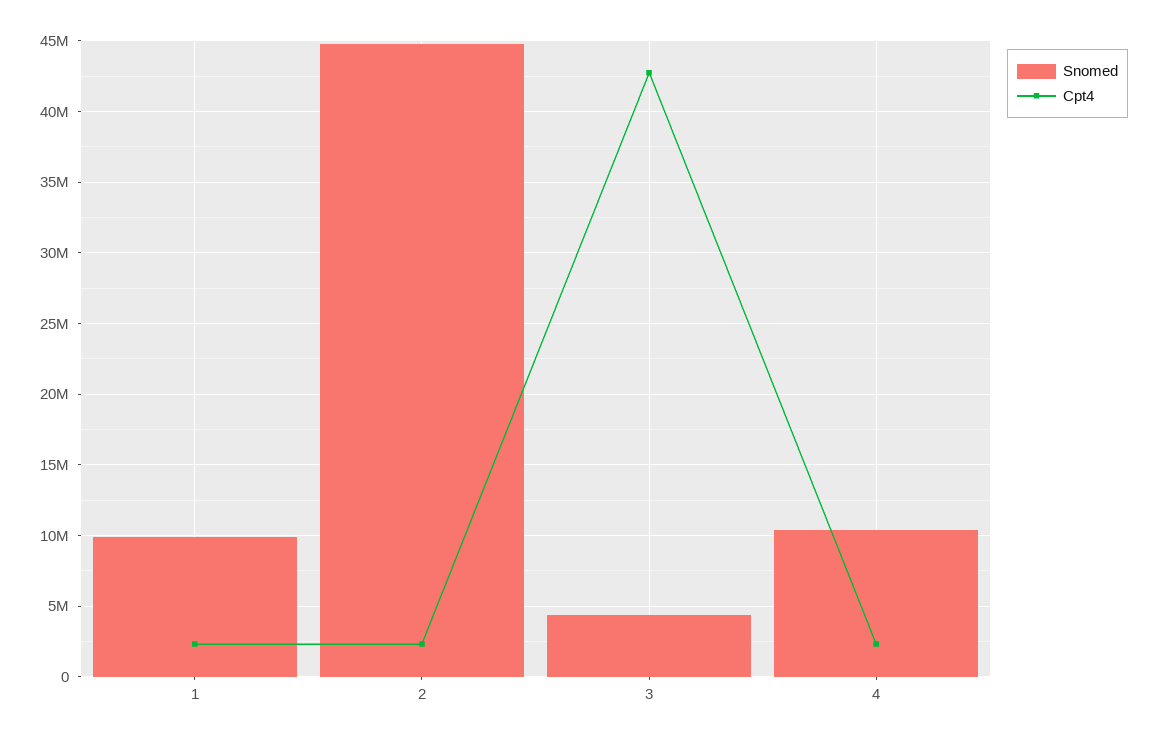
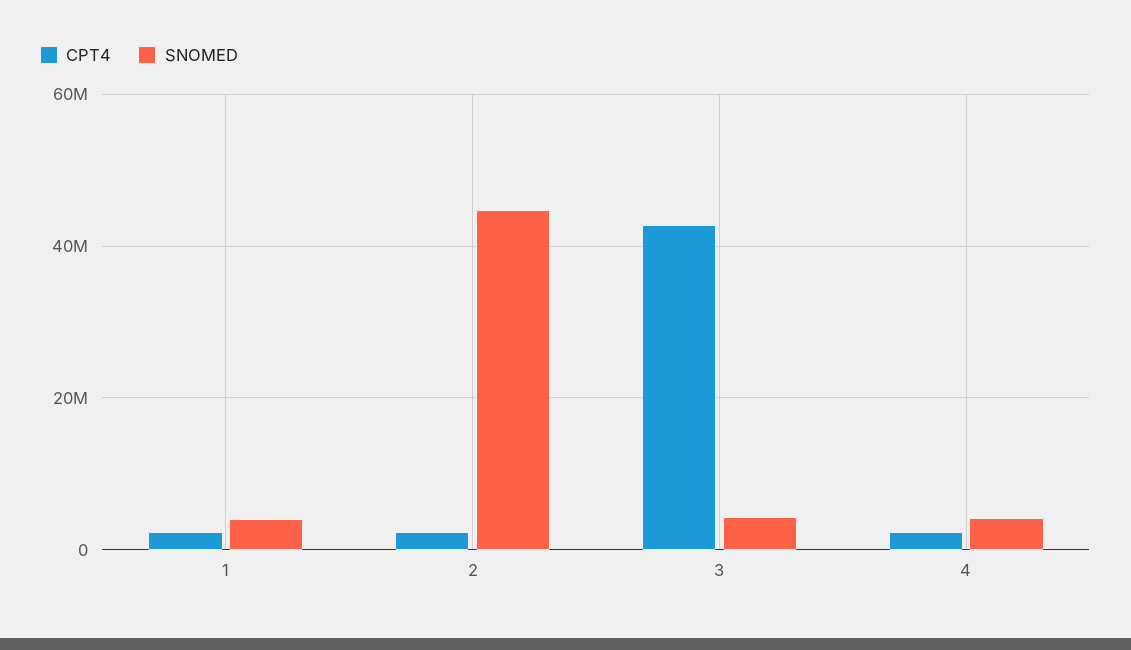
  {
    "Snomed": {
-     "1": 10000000,
+     "1": 4000000,
      "2": 45000000,
      "3": 4500000,
-     "4": 10500000
+     "4": 4000000
    },
    "Cpt4": {
      "1": 2500000,
      "2": 2500000,
      "3": 42500000,
      "4": 2500000
    }
  }

